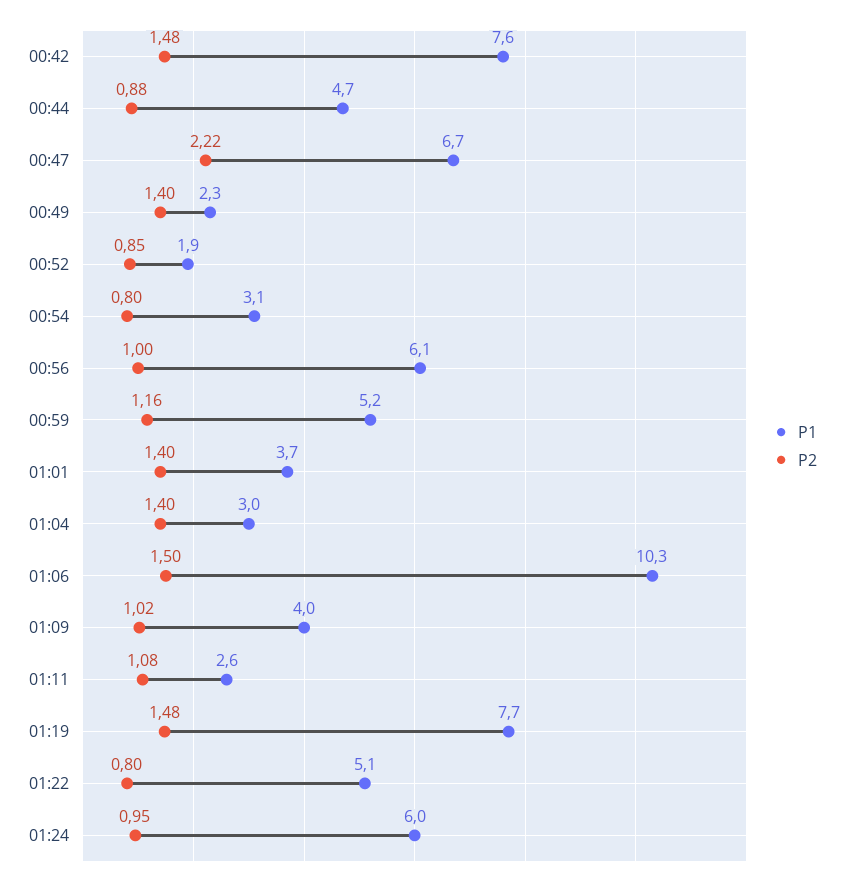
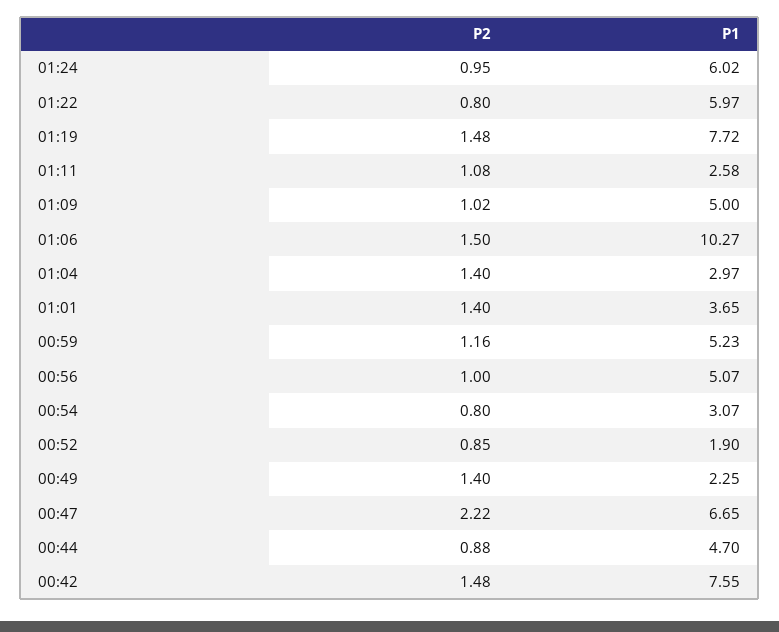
  {
    "P1": {
      "00:42": 7.55,
      "00:44": 4.7,
      "00:47": 6.65,
      "00:49": 2.25,
      "00:52": 1.9,
      "00:54": 3.07,
-     "00:56": 6.1,
+     "00:56": 5.07,
      "00:59": 5.23,
      "01:01": 3.65,
      "01:04": 2.97,
      "01:06": 10.27,
-     "01:09": 4,
+     "01:09": 5,
      "01:11": 2.58,
      "01:19": 7.72,
-     "01:22": 5.1,
+     "01:22": 5.97,
      "01:24": 6.02
    },
    "P2": {
      "00:42": 1.48,
      "00:44": 0.88,
      "00:47": 2.22,
      "00:49": 1.4,
      "00:52": 0.85,
      "00:54": 0.8,
      "00:56": 1,
      "00:59": 1.16,
      "01:01": 1.4,
      "01:04": 1.4,
      "01:06": 1.5,
      "01:09": 1.02,
      "01:11": 1.08,
      "01:19": 1.48,
      "01:22": 0.8,
      "01:24": 0.95
    }
  }

